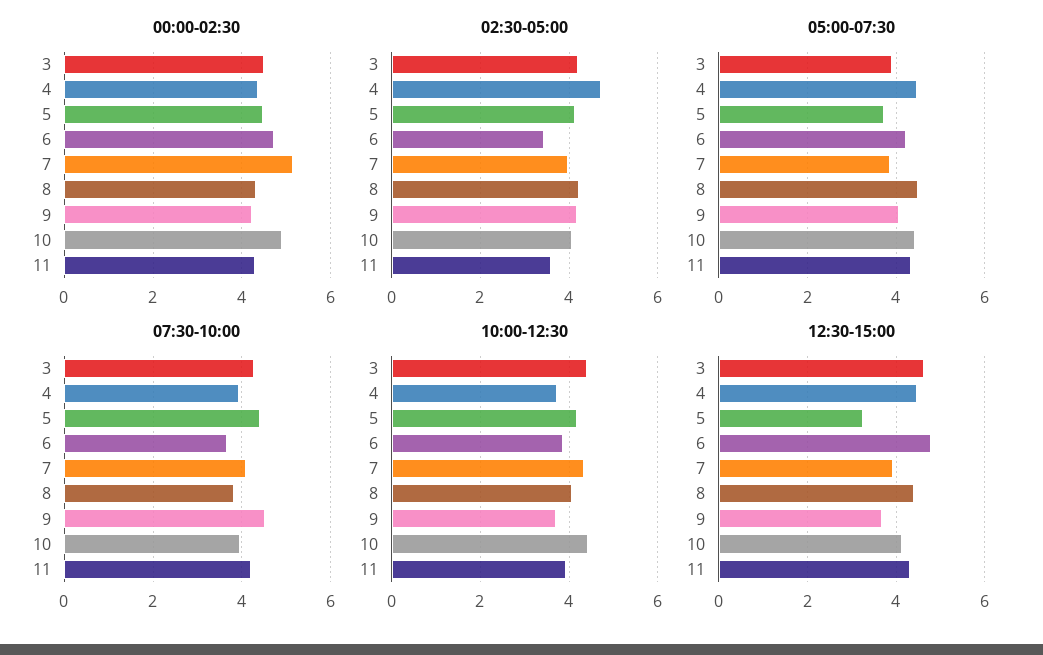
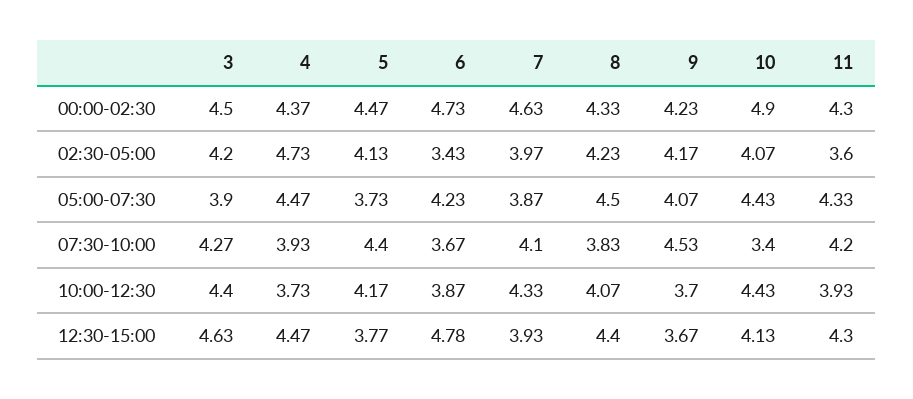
  {
    "00:00-02:30": {
      "3": 4.5,
      "4": 4.37,
      "5": 4.47,
      "6": 4.73,
-     "7": 5.2,
+     "7": 4.63,
      "8": 4.33,
      "9": 4.23,
      "10": 4.9,
      "11": 4.3
    },
    "02:30-05:00": {
      "3": 4.2,
      "4": 4.73,
      "5": 4.13,
      "6": 3.43,
      "7": 3.97,
      "8": 4.23,
      "9": 4.17,
      "10": 4.07,
      "11": 3.6
    },
    "05:00-07:30": {
      "3": 3.9,
      "4": 4.47,
      "5": 3.73,
      "6": 4.23,
      "7": 3.87,
      "8": 4.5,
      "9": 4.07,
      "10": 4.43,
      "11": 4.33
    },
    "07:30-10:00": {
      "3": 4.27,
      "4": 3.93,
      "5": 4.4,
      "6": 3.67,
      "7": 4.1,
      "8": 3.83,
      "9": 4.53,
-     "10": 4,
+     "10": 3.4,
      "11": 4.2
    },
    "10:00-12:30": {
      "3": 4.4,
      "4": 3.73,
      "5": 4.17,
      "6": 3.87,
      "7": 4.33,
      "8": 4.07,
      "9": 3.7,
      "10": 4.43,
      "11": 3.93
    },
    "12:30-15:00": {
      "3": 4.63,
      "4": 4.47,
-     "5": 3.2,
+     "5": 3.77,
      "6": 4.78,
      "7": 3.93,
      "8": 4.4,
      "9": 3.67,
      "10": 4.13,
      "11": 4.3
    }
  }

